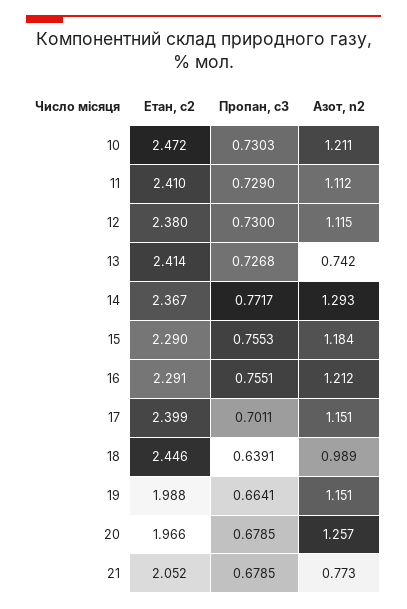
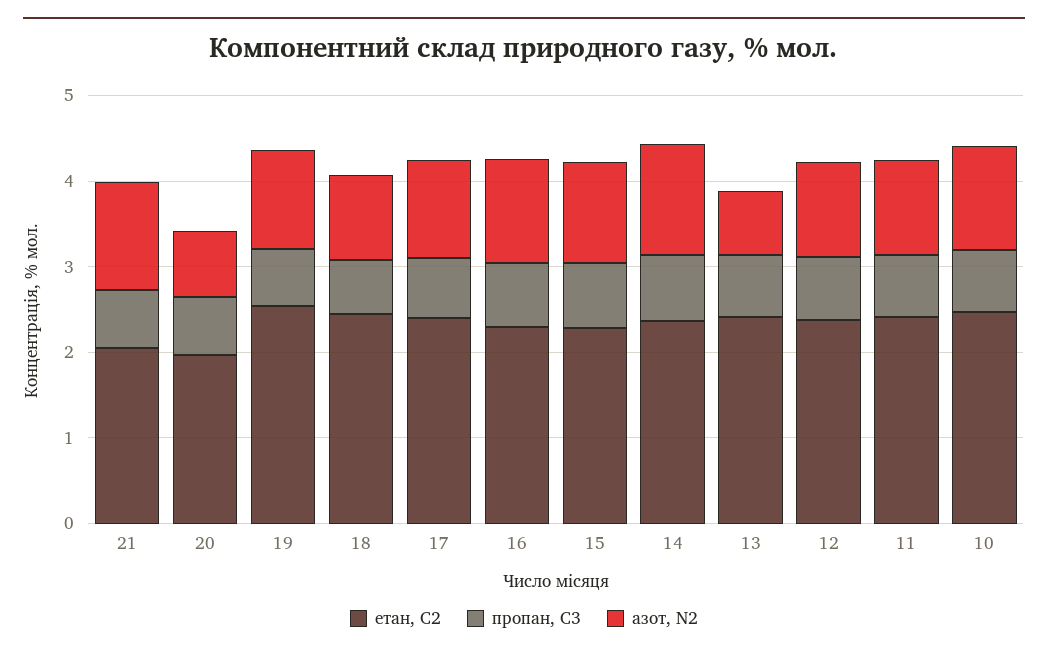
  {
    "Етан, с2": {
      "10": 2.472,
      "11": 2.41,
      "12": 2.38,
      "13": 2.414,
      "14": 2.367,
      "15": 2.29,
      "16": 2.291,
      "17": 2.399,
      "18": 2.446,
-     "19": 1.988,
+     "19": 2.6,
      "20": 1.966,
      "21": 2.052
    },
    "Пропан, с3": {
      "10": 0.7303,
      "11": 0.729,
      "12": 0.73,
      "13": 0.7268,
      "14": 0.7717,
      "15": 0.7553,
      "16": 0.7551,
      "17": 0.7011,
      "18": 0.6391,
      "19": 0.6641,
      "20": 0.6785,
      "21": 0.6785
    },
    "Азот, n2": {
      "10": 1.211,
      "11": 1.112,
      "12": 1.115,
      "13": 0.742,
      "14": 1.293,
      "15": 1.184,
      "16": 1.212,
      "17": 1.151,
      "18": 0.989,
      "19": 1.151,
-     "20": 1.257,
+     "20": 0.8,
-     "21": 0.773
+     "21": 1.2
    }
  }

